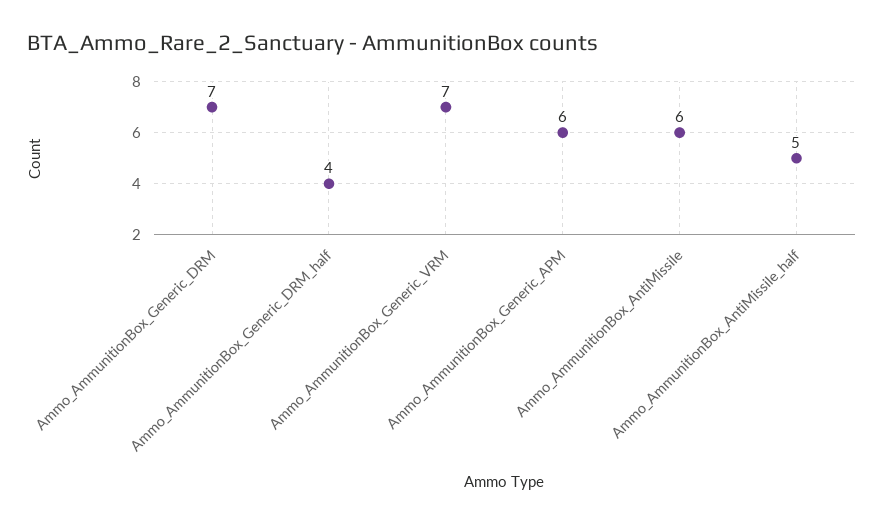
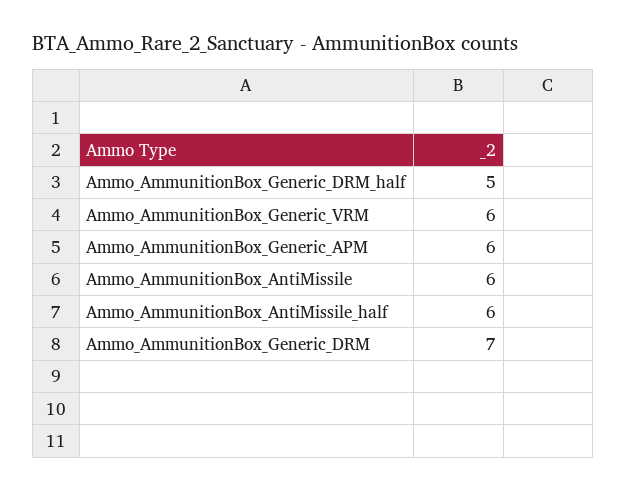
  {
    "Ammo_AmmunitionBox_Generic_DRM": 7,
-   "Ammo_AmmunitionBox_Generic_DRM_half": 4,
+   "Ammo_AmmunitionBox_Generic_DRM_half": 5,
-   "Ammo_AmmunitionBox_Generic_VRM": 7,
+   "Ammo_AmmunitionBox_Generic_VRM": 6,
    "Ammo_AmmunitionBox_Generic_APM": 6,
    "Ammo_AmmunitionBox_AntiMissile": 6,
-   "Ammo_AmmunitionBox_AntiMissile_half": 5
+   "Ammo_AmmunitionBox_AntiMissile_half": 6
  }

